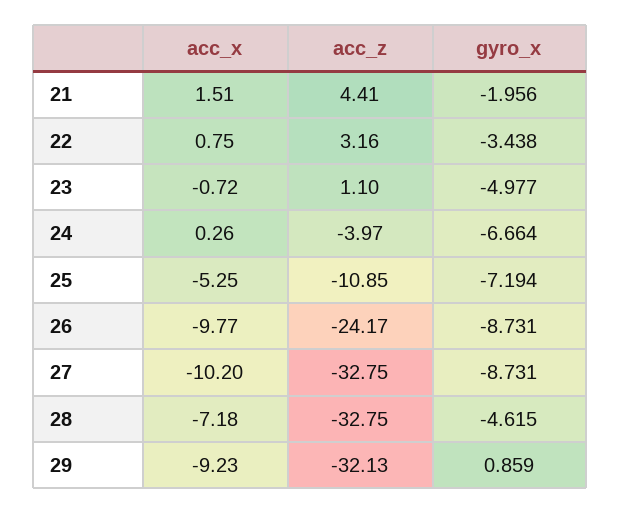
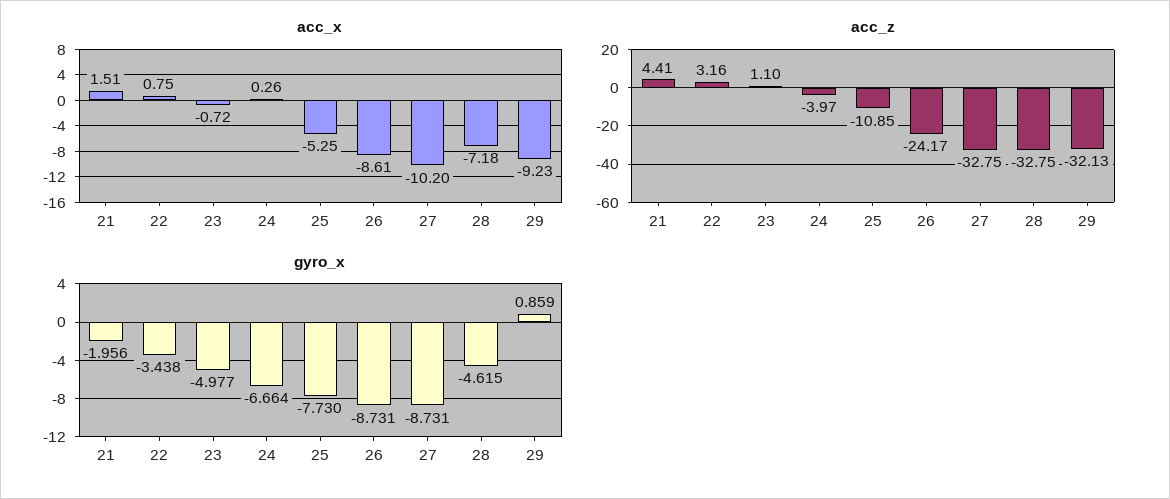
  {
    "acc_x": {
      "21": 1.51,
      "22": 0.75,
      "23": -0.72,
      "24": 0.26,
      "25": -5.25,
-     "26": -9.77,
+     "26": -8.61,
      "27": -10.2,
      "28": -7.18,
      "29": -9.23
    },
    "acc_z": {
      "21": 4.41,
      "22": 3.16,
      "23": 1.1,
      "24": -3.97,
      "25": -10.85,
      "26": -24.17,
      "27": -32.75,
      "28": -32.75,
      "29": -32.13
    },
    "gyro_x": {
      "21": -1.956,
      "22": -3.438,
      "23": -4.977,
      "24": -6.664,
-     "25": -7.194,
+     "25": -7.73,
      "26": -8.731,
      "27": -8.731,
      "28": -4.615,
      "29": 0.859
    }
  }

